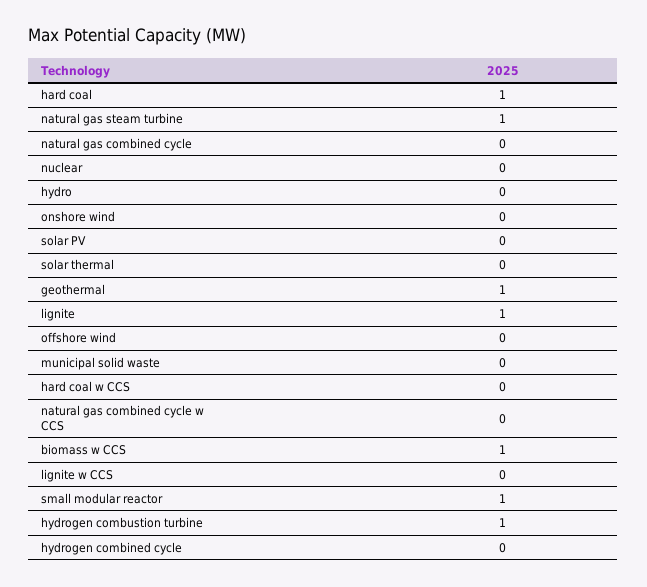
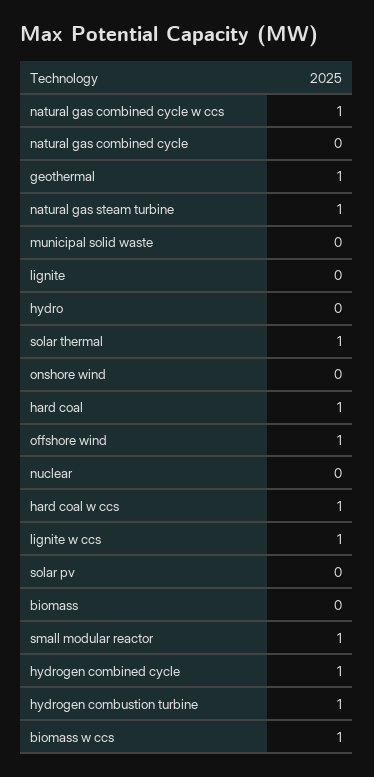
  {
    "hard coal": 1,
    "natural gas steam turbine": 1,
    "natural gas combined cycle": 0,
    "nuclear": 0,
    "hydro": 0,
    "onshore wind": 0,
    "solar PV": 0,
-   "solar thermal": 0,
+   "solar thermal": 1,
    "geothermal": 1,
-   "lignite": 1,
+   "lignite": 0,
-   "offshore wind": 0,
+   "offshore wind": 1,
    "municipal solid waste": 0,
-   "hard coal w CCS": 0,
+   "hard coal w CCS": 1,
-   "natural gas combined cycle w CCS": 0,
+   "natural gas combined cycle w CCS": 1,
    "biomass w CCS": 1,
-   "lignite w CCS": 0,
+   "lignite w CCS": 1,
    "small modular reactor": 1,
    "hydrogen combustion turbine": 1,
-   "hydrogen combined cycle": 0
+   "hydrogen combined cycle": 1,
+   "biomass": 0
  }

